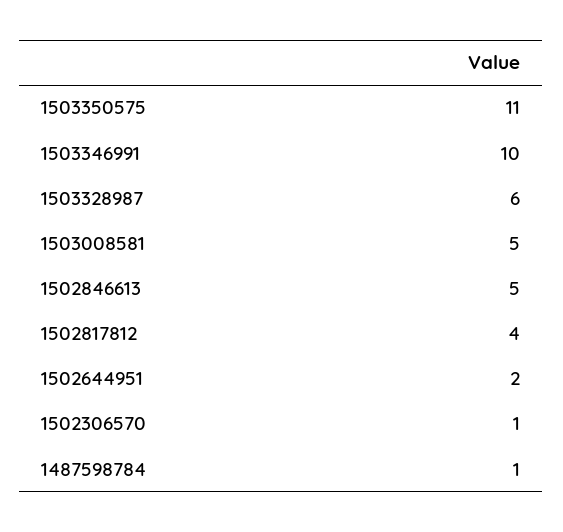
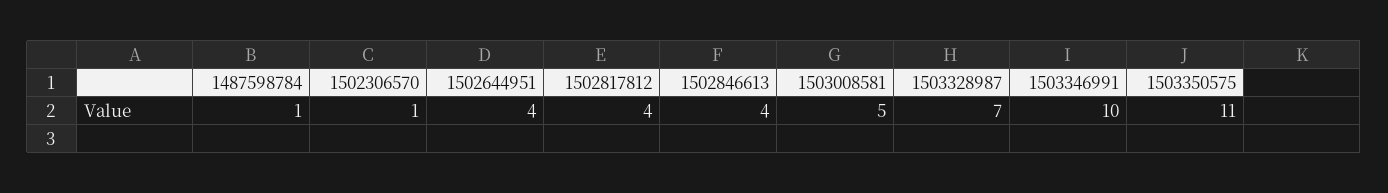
  {
    "1503350575": 11,
    "1503346991": 10,
-   "1503328987": 6,
+   "1503328987": 7,
    "1503008581": 5,
-   "1502846613": 5,
+   "1502846613": 4,
    "1502817812": 4,
-   "1502644951": 2,
+   "1502644951": 4,
    "1502306570": 1,
    "1487598784": 1
  }

